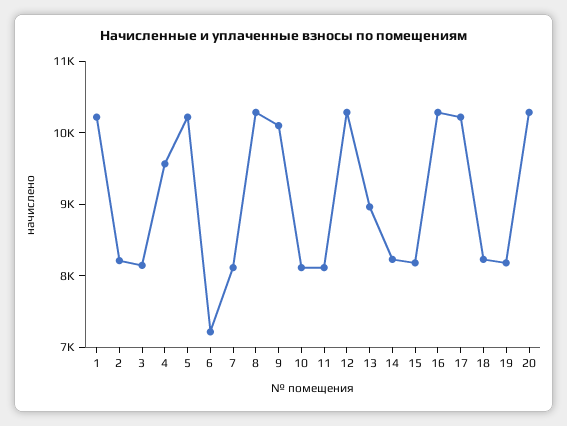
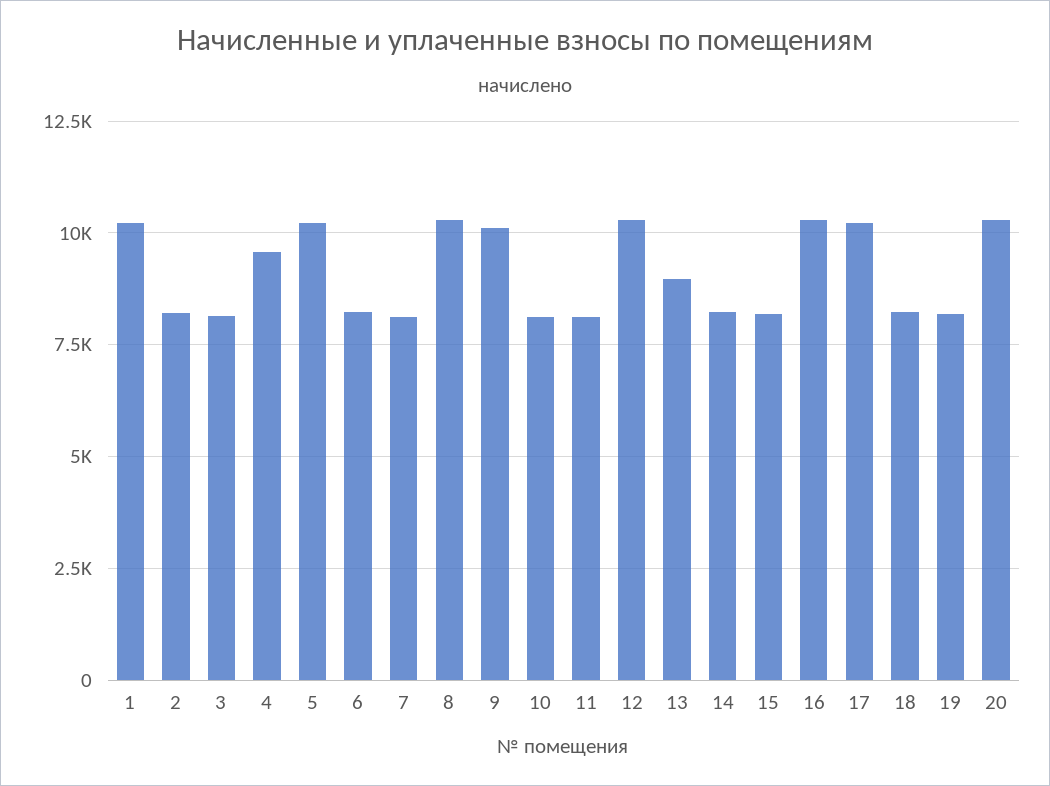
  {
    "1": 10200,
    "2": 8200,
    "3": 8200,
    "4": 9600,
    "5": 10200,
-   "6": 7200,
+   "6": 8250,
    "7": 8200,
    "8": 10200,
    "9": 10200,
    "10": 8200,
    "11": 8200,
    "12": 10200,
    "13": 9000,
    "14": 8200,
    "15": 8200,
    "16": 10200,
    "17": 10200,
    "18": 8200,
    "19": 8200,
    "20": 10200
  }

